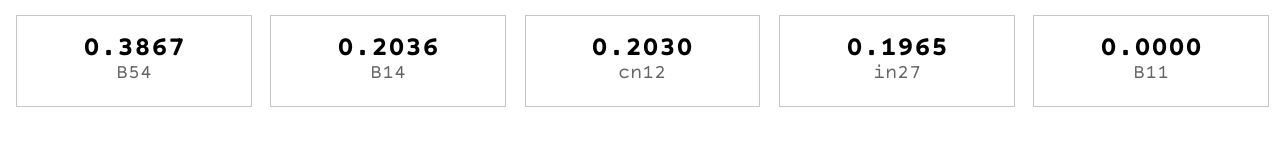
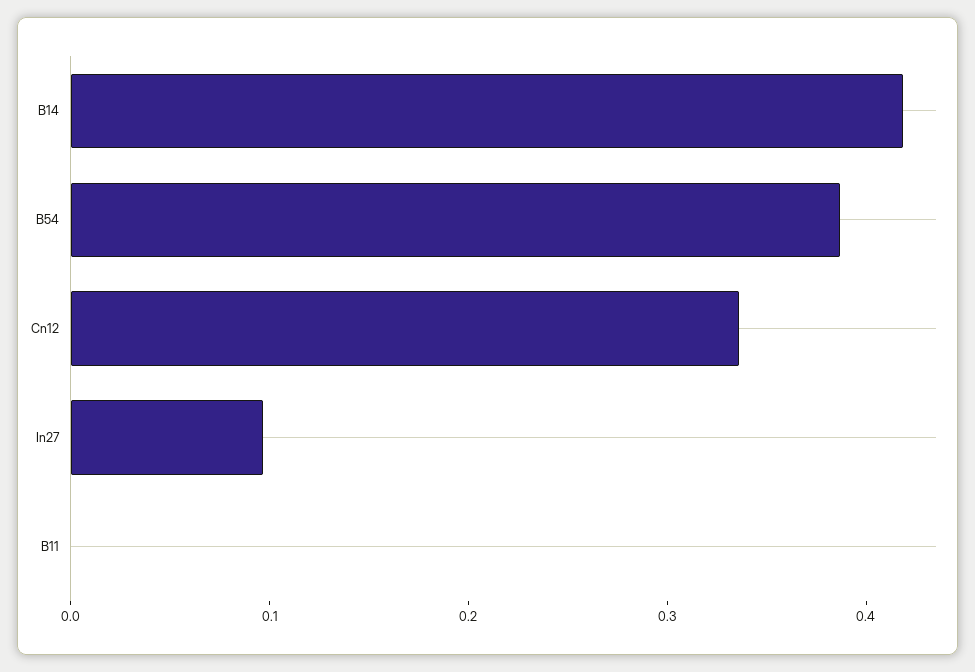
  {
    "B54": 0.3867,
-   "B14": 0.2036,
+   "B14": 0.42,
-   "cn12": 0.203,
+   "cn12": 0.34,
-   "in27": 0.1965,
+   "in27": 0.1,
    "B11": 0
  }

